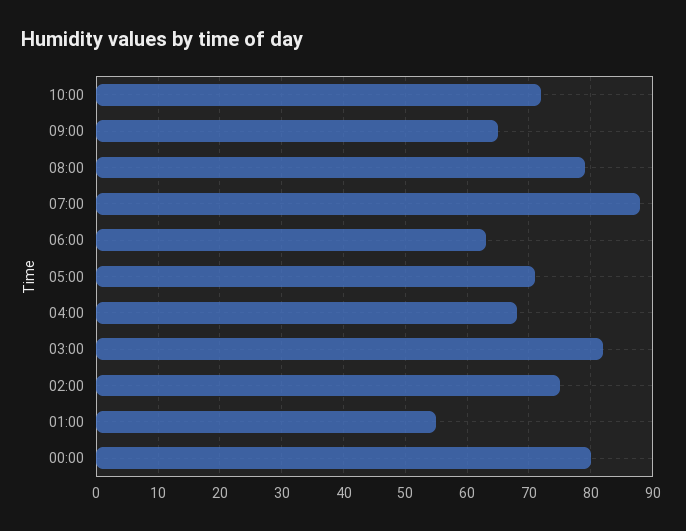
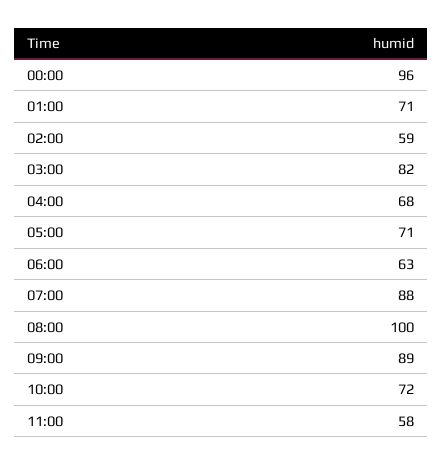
  {
    "10:00": 72,
-   "09:00": 65,
+   "09:00": 89,
-   "08:00": 79,
+   "08:00": 100,
    "07:00": 88,
    "06:00": 63,
    "05:00": 71,
    "04:00": 68,
    "03:00": 82,
-   "02:00": 75,
+   "02:00": 59,
-   "01:00": 55,
+   "01:00": 71,
-   "00:00": 80
+   "00:00": 96,
+   "11:00": 58
  }

